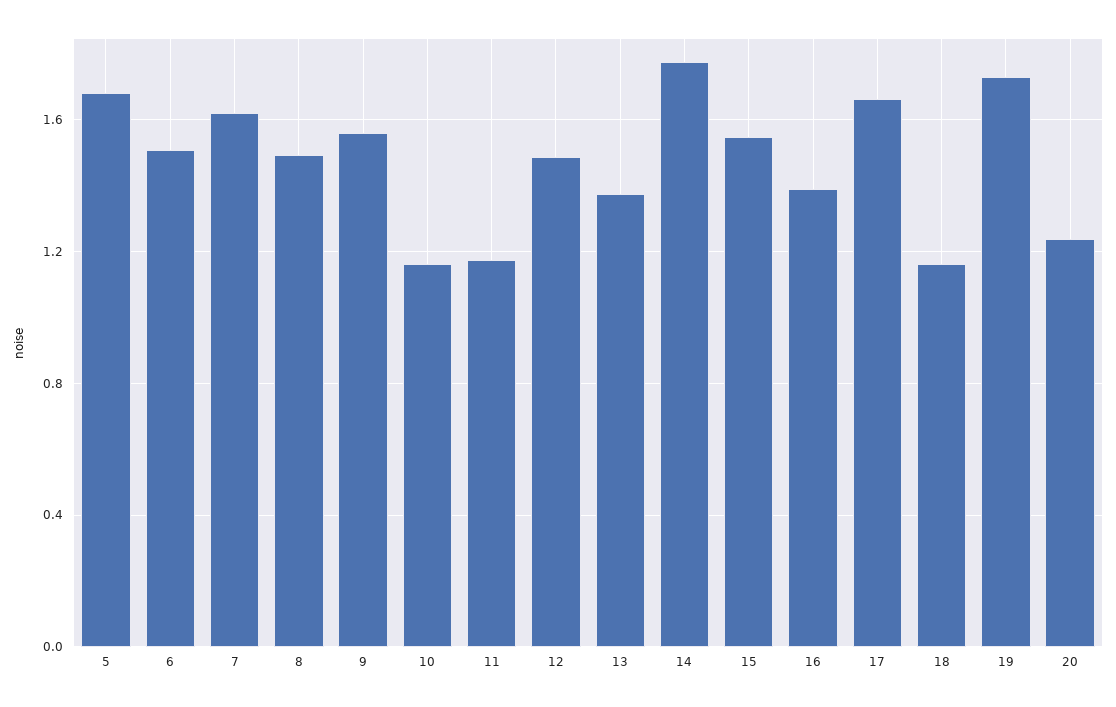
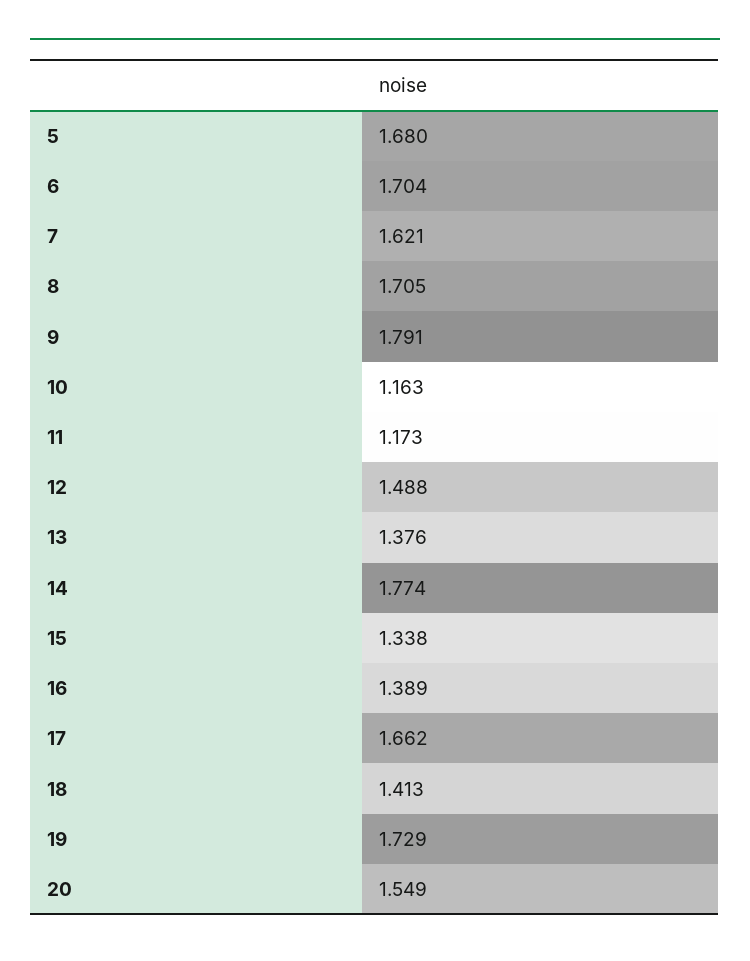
  {
    "5": 1.68,
-   "6": 1.5,
+   "6": 1.704,
    "7": 1.621,
-   "8": 1.5,
+   "8": 1.705,
-   "9": 1.55,
+   "9": 1.791,
    "10": 1.163,
    "11": 1.173,
    "12": 1.488,
    "13": 1.376,
    "14": 1.774,
-   "15": 1.55,
+   "15": 1.338,
    "16": 1.389,
    "17": 1.662,
-   "18": 1.15,
+   "18": 1.413,
    "19": 1.729,
-   "20": 1.25
+   "20": 1.549
  }

